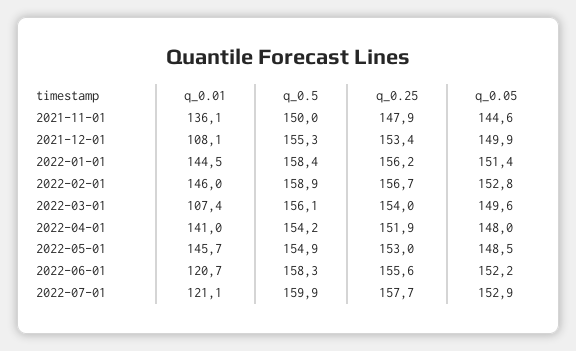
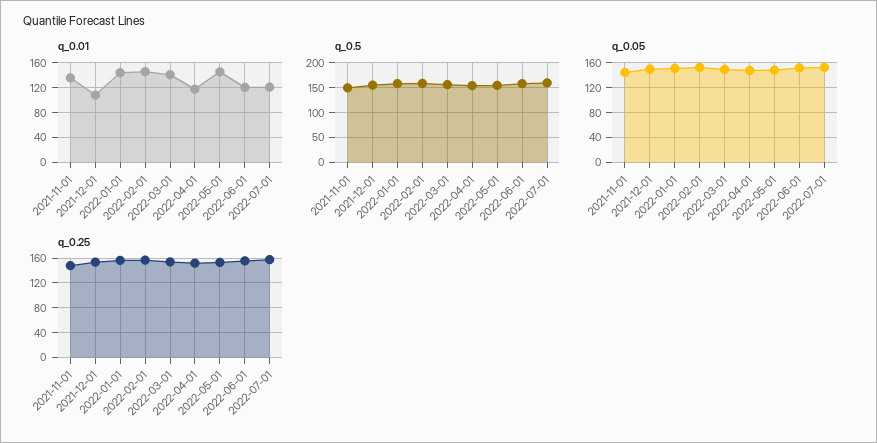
  {
    "q_0.01": {
      "2021-11-01": 136.1,
      "2021-12-01": 108.1,
      "2022-01-01": 144.5,
      "2022-02-01": 146,
-     "2022-03-01": 107.4,
+     "2022-03-01": 140,
-     "2022-04-01": 141,
+     "2022-04-01": 120,
      "2022-05-01": 145.7,
      "2022-06-01": 120.7,
      "2022-07-01": 121.1
    },
    "q_0.5": {
      "2021-11-01": 150,
      "2021-12-01": 155.3,
      "2022-01-01": 158.4,
      "2022-02-01": 158.9,
      "2022-03-01": 156.1,
      "2022-04-01": 154.2,
      "2022-05-01": 154.9,
      "2022-06-01": 158.3,
      "2022-07-01": 159.9
    },
    "q_0.25": {
      "2021-11-01": 147.9,
      "2021-12-01": 153.4,
      "2022-01-01": 156.2,
      "2022-02-01": 156.7,
      "2022-03-01": 154,
      "2022-04-01": 151.9,
      "2022-05-01": 153,
      "2022-06-01": 155.6,
      "2022-07-01": 157.7
    },
    "q_0.05": {
      "2021-11-01": 144.6,
      "2021-12-01": 149.9,
      "2022-01-01": 151.4,
      "2022-02-01": 152.8,
      "2022-03-01": 149.6,
      "2022-04-01": 148,
      "2022-05-01": 148.5,
      "2022-06-01": 152.2,
      "2022-07-01": 152.9
    }
  }

